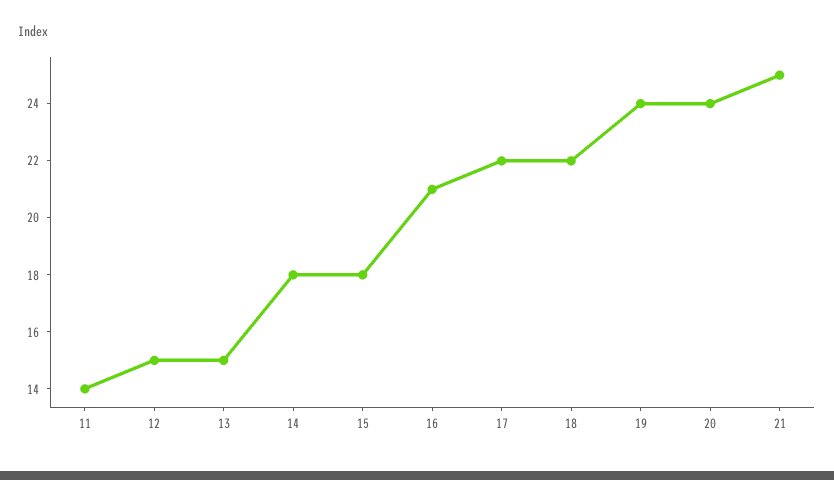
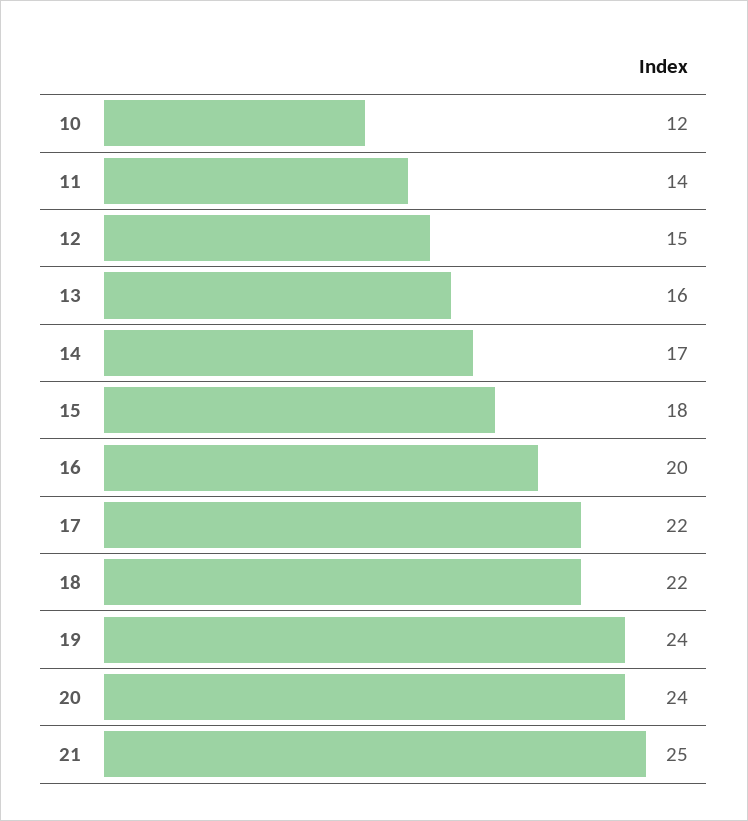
  {
    "11": 14,
    "12": 15,
-   "13": 15,
+   "13": 16,
-   "14": 18,
+   "14": 17,
    "15": 18,
-   "16": 21,
+   "16": 20,
    "17": 22,
    "18": 22,
    "19": 24,
    "20": 24,
-   "21": 25
+   "21": 25,
+   "10": 12
  }

